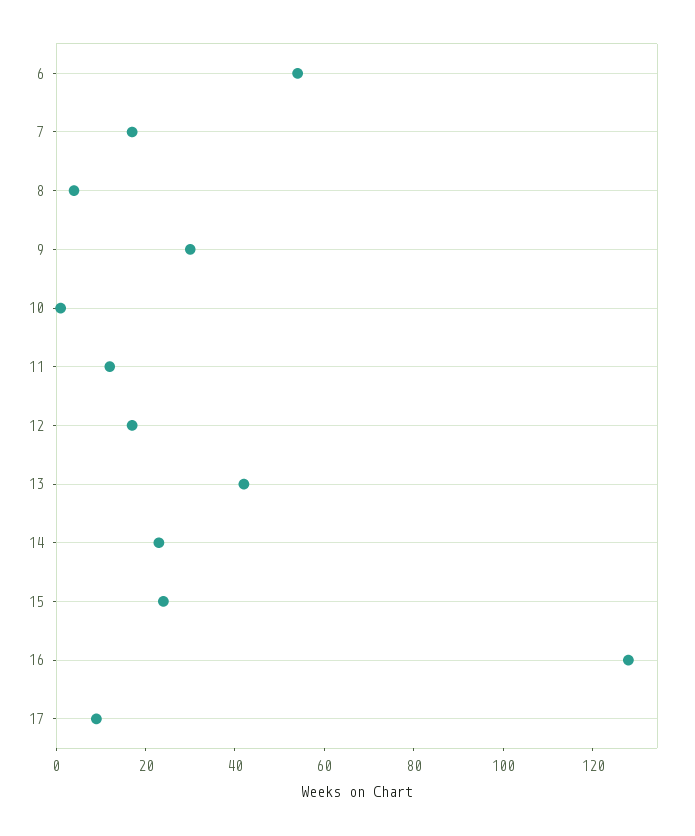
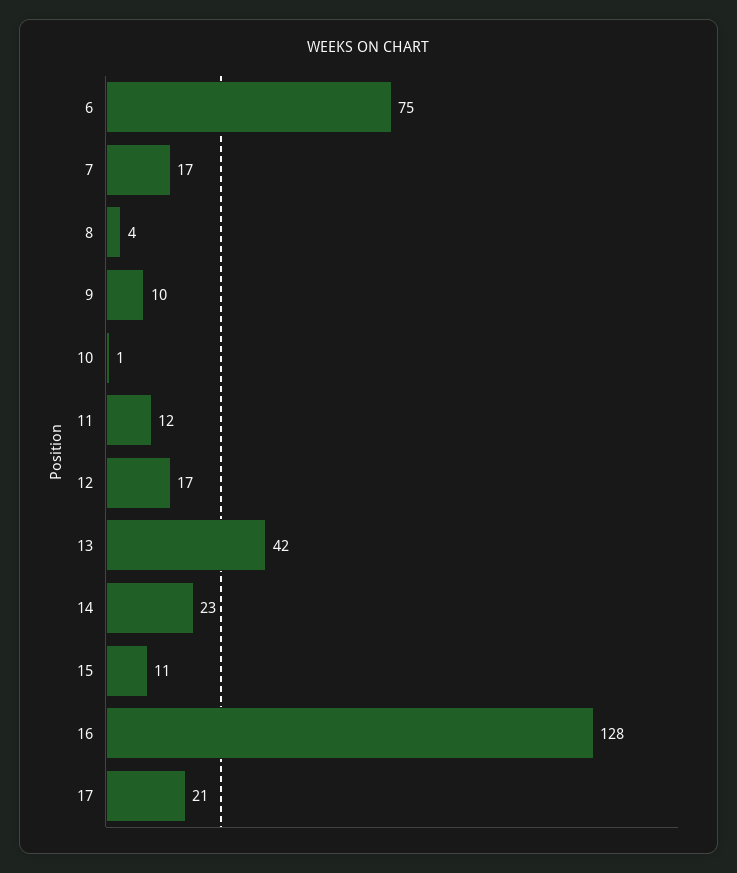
  {
-   "6": 55,
+   "6": 75,
    "7": 17,
    "8": 4,
-   "9": 30,
+   "9": 10,
    "10": 1,
    "11": 12,
    "12": 17,
    "13": 42,
    "14": 23,
-   "15": 25,
+   "15": 11,
    "16": 128,
-   "17": 10
+   "17": 21
  }

